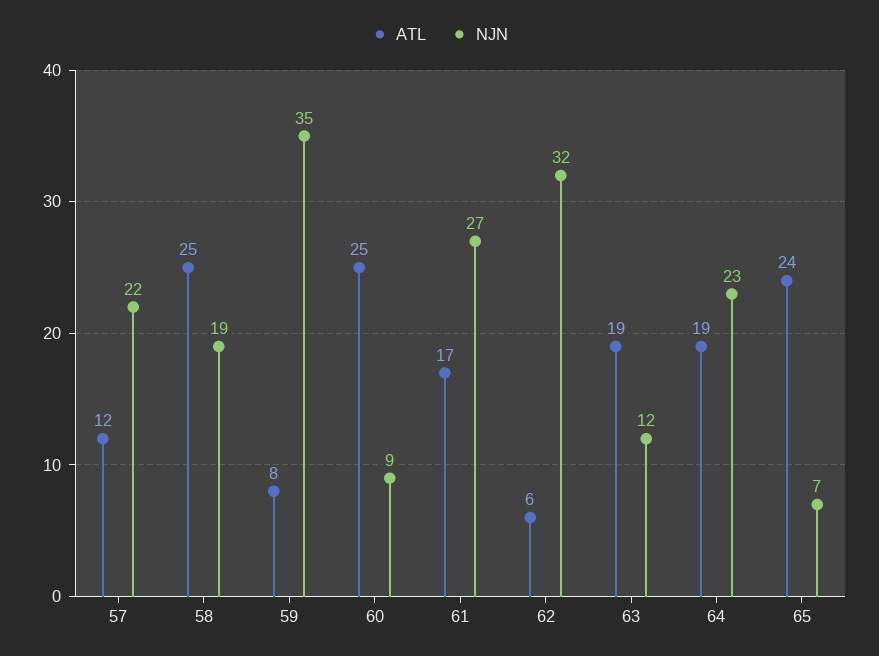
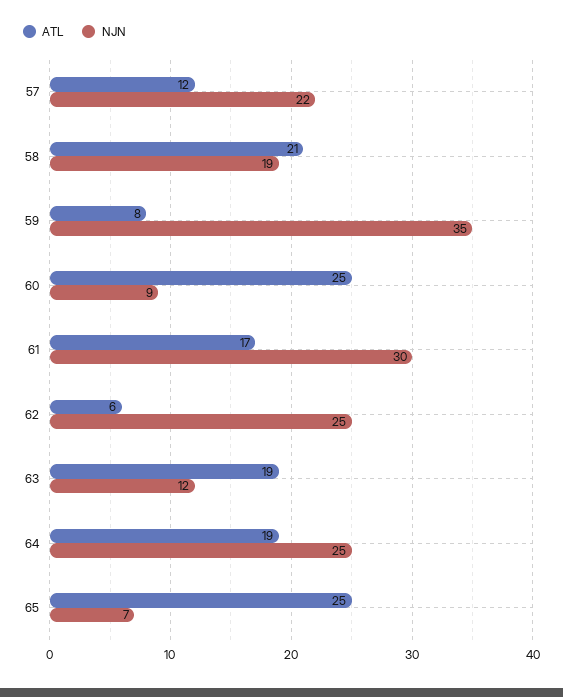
  {
    "ATL": {
      "57": 12,
-     "58": 25,
+     "58": 21,
      "59": 8,
      "60": 25,
      "61": 17,
      "62": 6,
      "63": 19,
      "64": 19,
-     "65": 24
+     "65": 25
    },
    "NJN": {
      "57": 22,
      "58": 19,
      "59": 35,
      "60": 9,
-     "61": 27,
+     "61": 30,
-     "62": 32,
+     "62": 25,
      "63": 12,
-     "64": 23,
+     "64": 25,
      "65": 7
    }
  }

